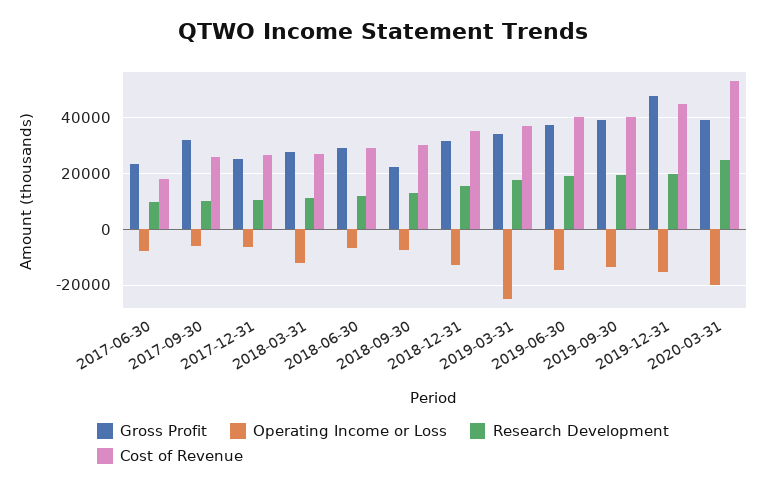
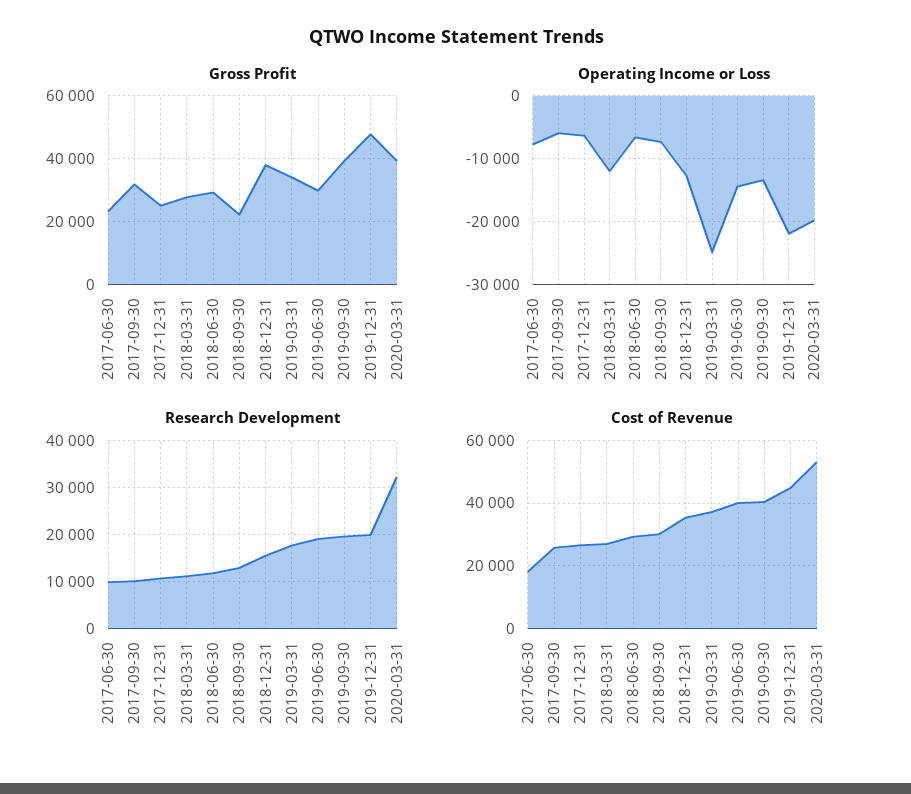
  {
    "Gross Profit": {
      "2017-06-30": 24000,
      "2017-09-30": 32000,
      "2017-12-31": 26000,
      "2018-03-31": 28000,
      "2018-06-30": 30000,
      "2018-09-30": 22000,
-     "2018-12-31": 32500,
+     "2018-12-31": 38000,
      "2019-03-31": 34000,
-     "2019-06-30": 37500,
+     "2019-06-30": 30000,
      "2019-09-30": 40000,
      "2019-12-31": 48000,
      "2020-03-31": 40000
    },
    "Operating Income or Loss": {
      "2017-06-30": -8000,
      "2017-09-30": -6000,
      "2017-12-31": -6000,
      "2018-03-31": -12000,
      "2018-06-30": -7000,
      "2018-09-30": -7000,
      "2018-12-31": -13000,
      "2019-03-31": -25000,
      "2019-06-30": -14000,
      "2019-09-30": -13000,
-     "2019-12-31": -15000,
+     "2019-12-31": -22000,
      "2020-03-31": -20000
    },
    "Research Development": {
      "2017-06-30": 10000,
      "2017-09-30": 10000,
      "2017-12-31": 10000,
      "2018-03-31": 12000,
      "2018-06-30": 12000,
      "2018-09-30": 12000,
      "2018-12-31": 16000,
      "2019-03-31": 18000,
      "2019-06-30": 20000,
      "2019-09-30": 20000,
      "2019-12-31": 20000,
-     "2020-03-31": 25000
+     "2020-03-31": 32000
    },
    "Cost of Revenue": {
      "2017-06-30": 18000,
      "2017-09-30": 26000,
      "2017-12-31": 26000,
      "2018-03-31": 28000,
      "2018-06-30": 30000,
      "2018-09-30": 30000,
      "2018-12-31": 36000,
      "2019-03-31": 38000,
      "2019-06-30": 40000,
      "2019-09-30": 40000,
      "2019-12-31": 44000,
      "2020-03-31": 54000
    }
  }

